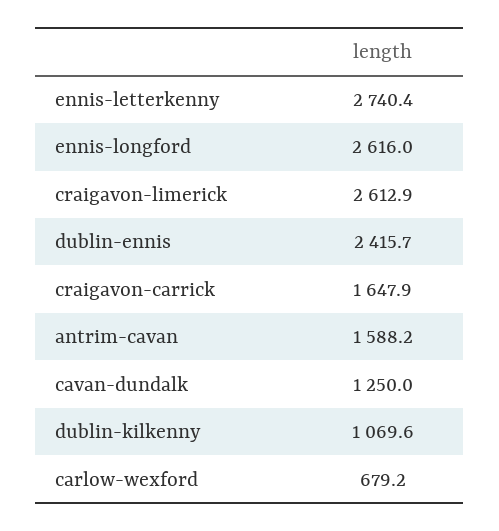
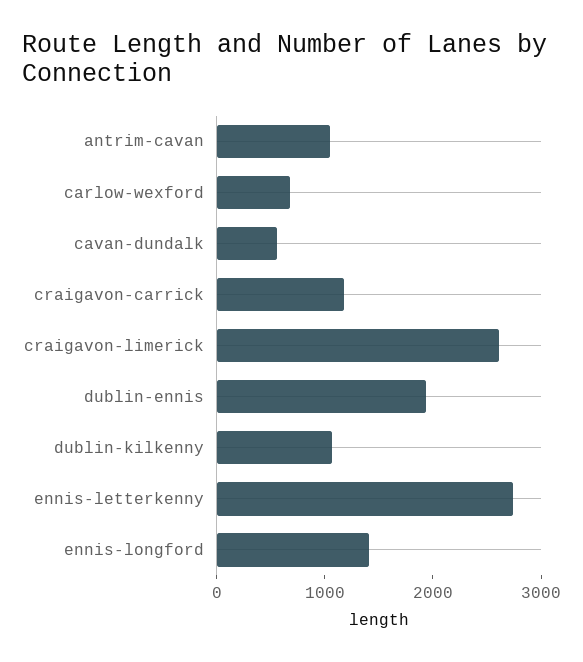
  {
    "ennis-letterkenny": 2740.4,
-   "ennis-longford": 2616,
+   "ennis-longford": 1400,
    "craigavon-limerick": 2612.9,
-   "dublin-ennis": 2415.7,
+   "dublin-ennis": 2000,
-   "craigavon-carrick": 1647.9,
+   "craigavon-carrick": 1200,
-   "antrim-cavan": 1588.2,
+   "antrim-cavan": 1000,
-   "cavan-dundalk": 1250,
+   "cavan-dundalk": 600,
    "dublin-kilkenny": 1069.6,
    "carlow-wexford": 679.2
  }

